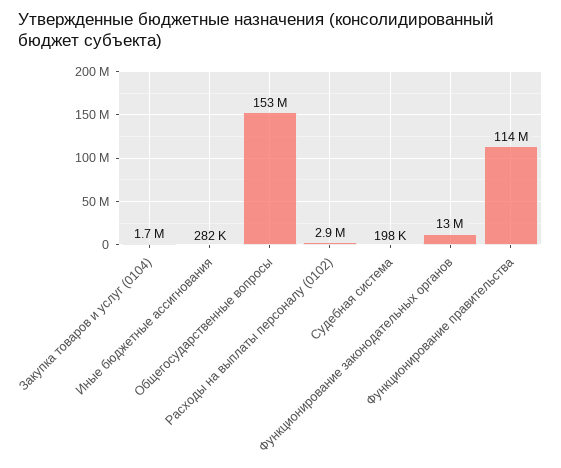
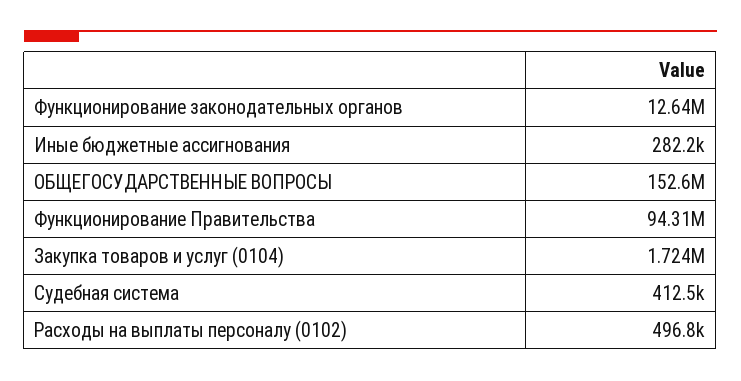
  {
    "Закупка товаров и услуг (0104)": 1724000,
    "Иные бюджетные ассигнования": 282200,
    "Общегосударственные вопросы": 152600000,
-   "Расходы на выплаты персоналу (0102)": 2900000,
+   "Расходы на выплаты персоналу (0102)": 496800,
-   "Судебная система": 198000,
+   "Судебная система": 412500,
    "Функционирование законодательных органов": 12640000,
-   "Функционирование правительства": 114000000
+   "Функционирование правительства": 94310000
  }

